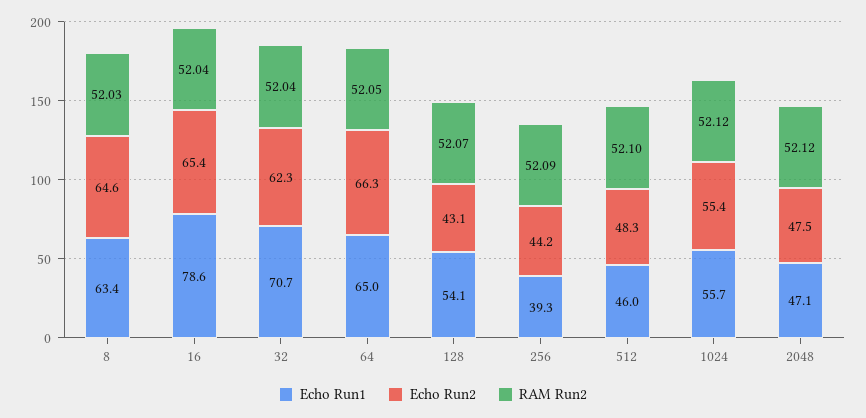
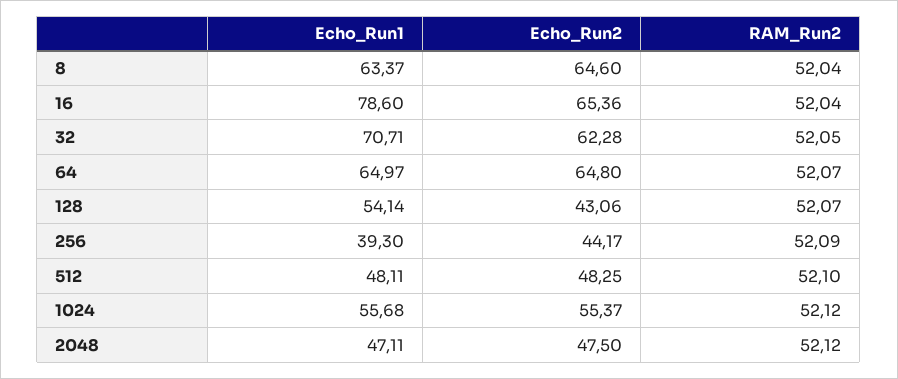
  {
    "Echo Run1": {
      "8": 63.37,
      "16": 78.6,
      "32": 70.71,
      "64": 64.97,
      "128": 54.14,
      "256": 39.3,
-     "512": 46,
+     "512": 48.11,
      "1024": 55.68,
      "2048": 47.11
    },
    "Echo Run2": {
      "8": 64.6,
      "16": 65.36,
      "32": 62.28,
-     "64": 66.3,
+     "64": 64.8,
      "128": 43.06,
      "256": 44.17,
      "512": 48.25,
      "1024": 55.37,
      "2048": 47.5
    },
    "RAM Run2": {
-     "8": 52.03,
+     "8": 52.04,
      "16": 52.04,
-     "32": 52.04,
+     "32": 52.05,
-     "64": 52.05,
+     "64": 52.07,
      "128": 52.07,
      "256": 52.09,
      "512": 52.1,
      "1024": 52.12,
      "2048": 52.12
    }
  }

